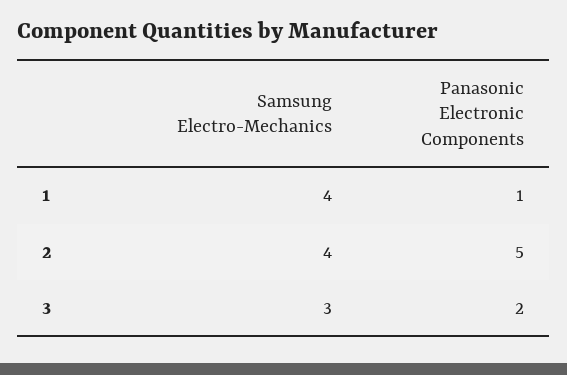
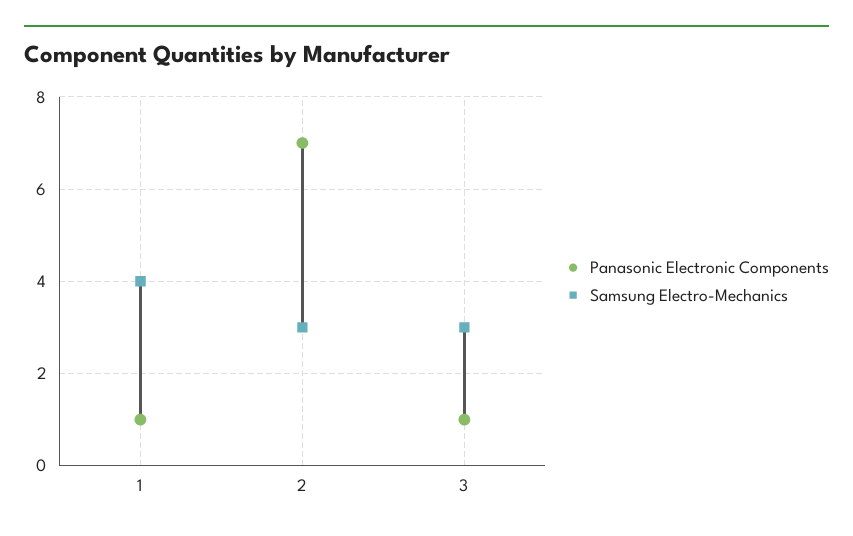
  {
    "Samsung Electro-Mechanics": {
      "1": 4,
-     "2": 4,
+     "2": 3,
      "3": 3
    },
    "Panasonic Electronic Components": {
      "1": 1,
-     "2": 5,
+     "2": 7,
-     "3": 2
+     "3": 1
    }
  }

